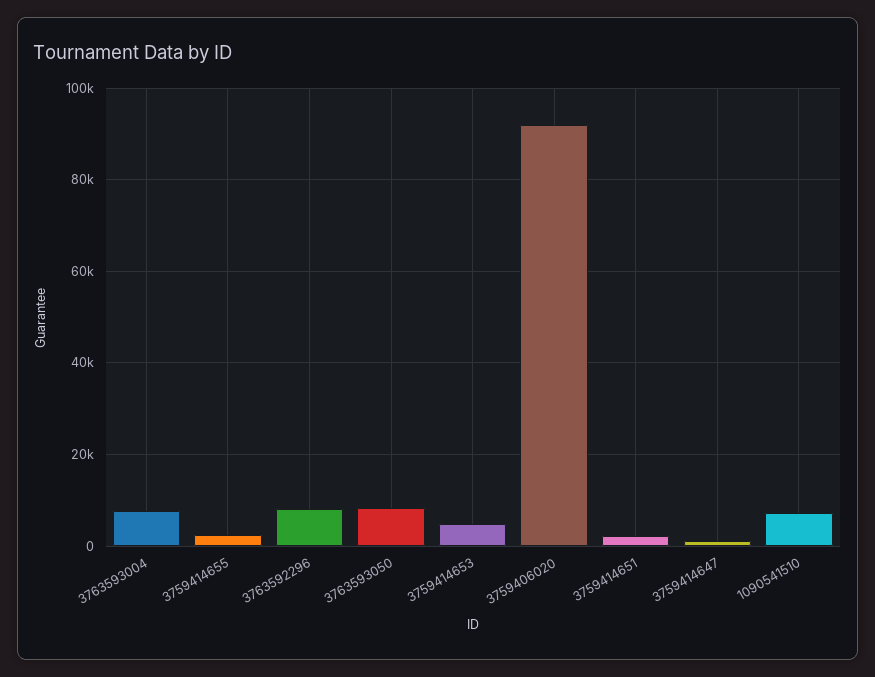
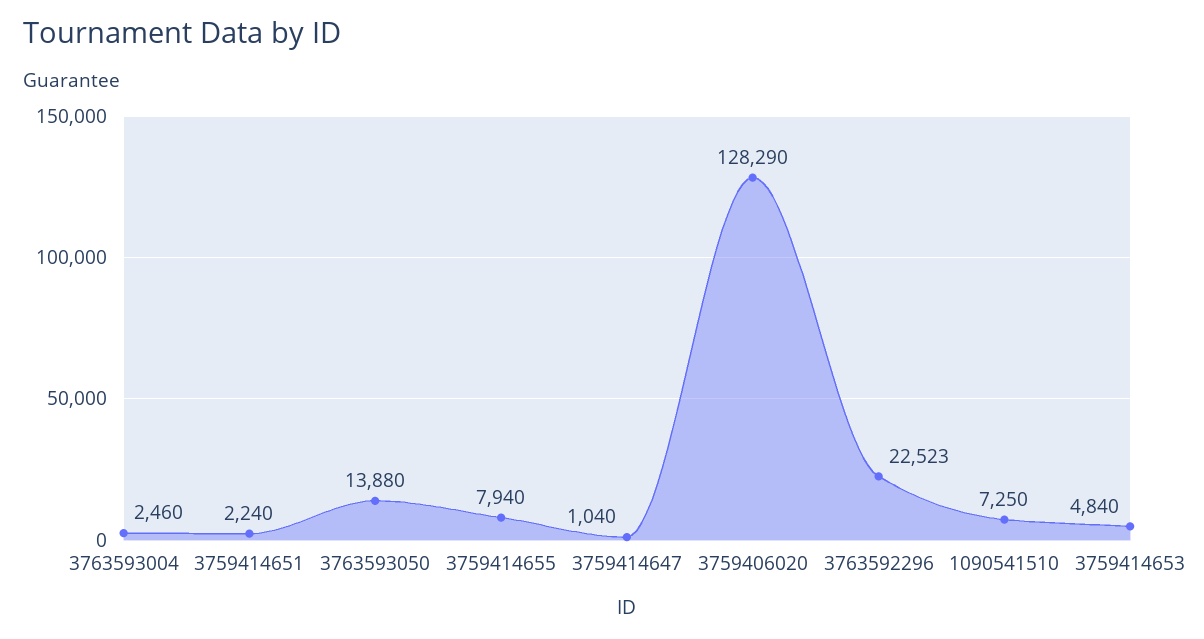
  {
-   "3763593004": 8000,
+   "3763593004": 2460,
-   "3759414655": 2000,
+   "3759414655": 7940,
-   "3763592296": 8000,
+   "3763592296": 22523,
-   "3763593050": 8000,
+   "3763593050": 13880,
    "3759414653": 4840,
-   "3759406020": 92000,
+   "3759406020": 128290,
    "3759414651": 2240,
    "3759414647": 1040,
    "1090541510": 7250
  }

